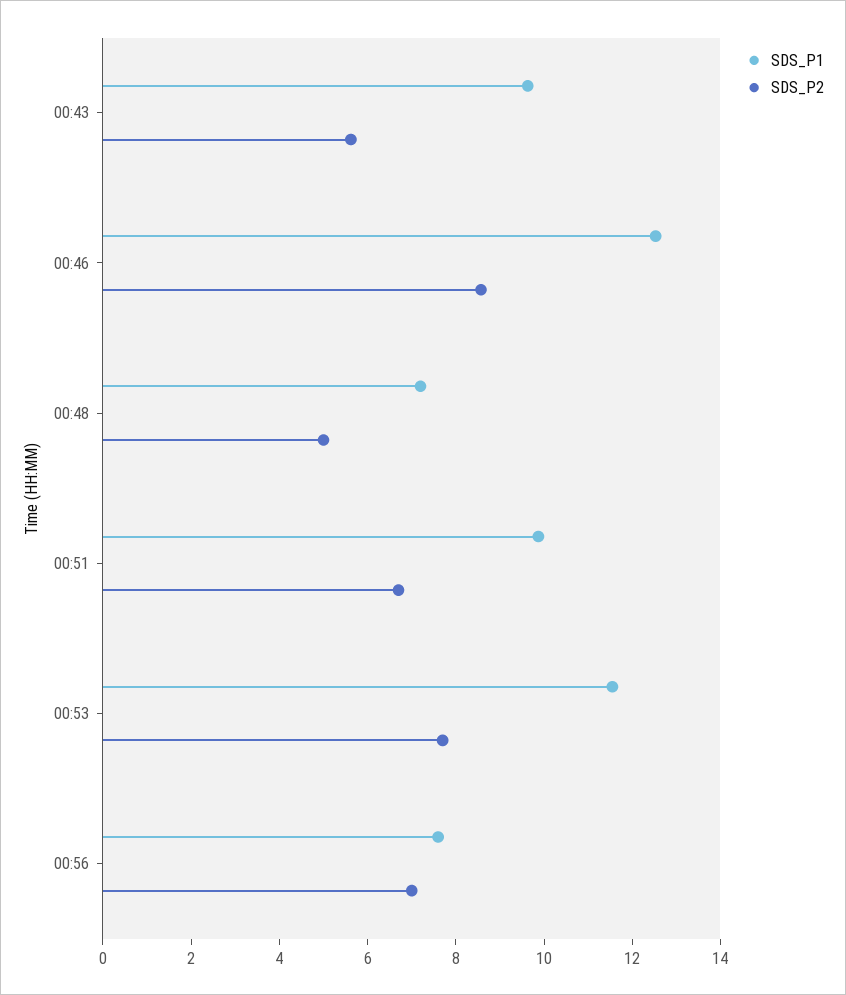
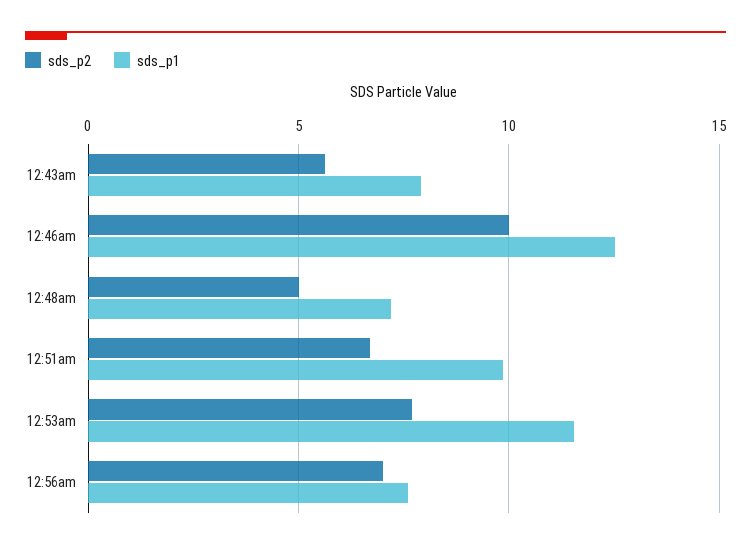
  {
    "SDS_P1": {
-     "00:43": 9.5,
+     "00:43": 8,
      "00:46": 12.5,
      "00:48": 7,
      "00:51": 10,
      "00:53": 11.5,
      "00:56": 7.5
    },
    "SDS_P2": {
      "00:43": 5.5,
-     "00:46": 8.5,
+     "00:46": 10,
      "00:48": 5,
      "00:51": 6.5,
      "00:53": 7.5,
      "00:56": 7
    }
  }

